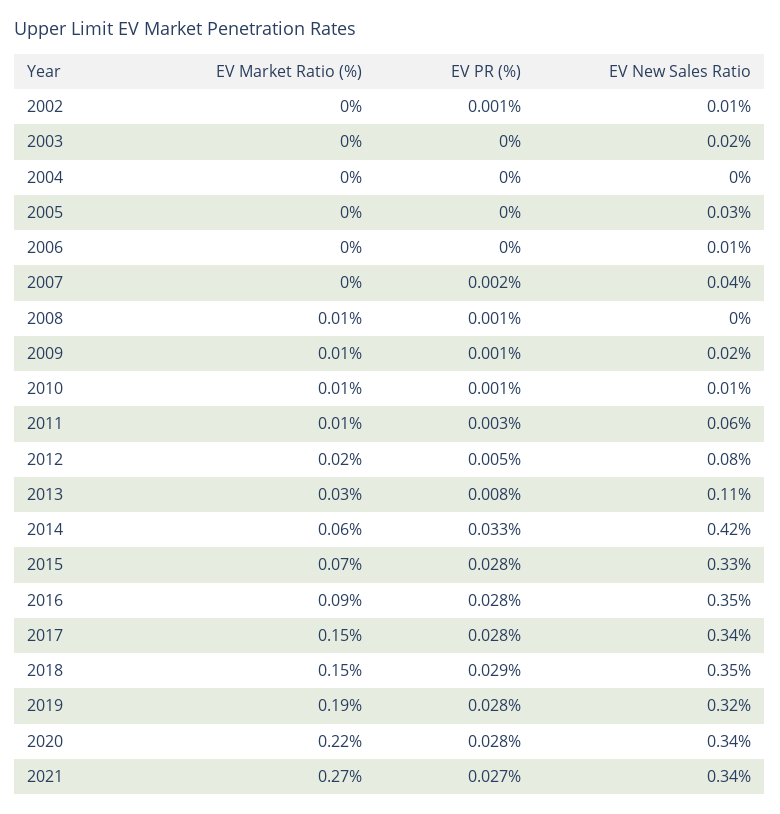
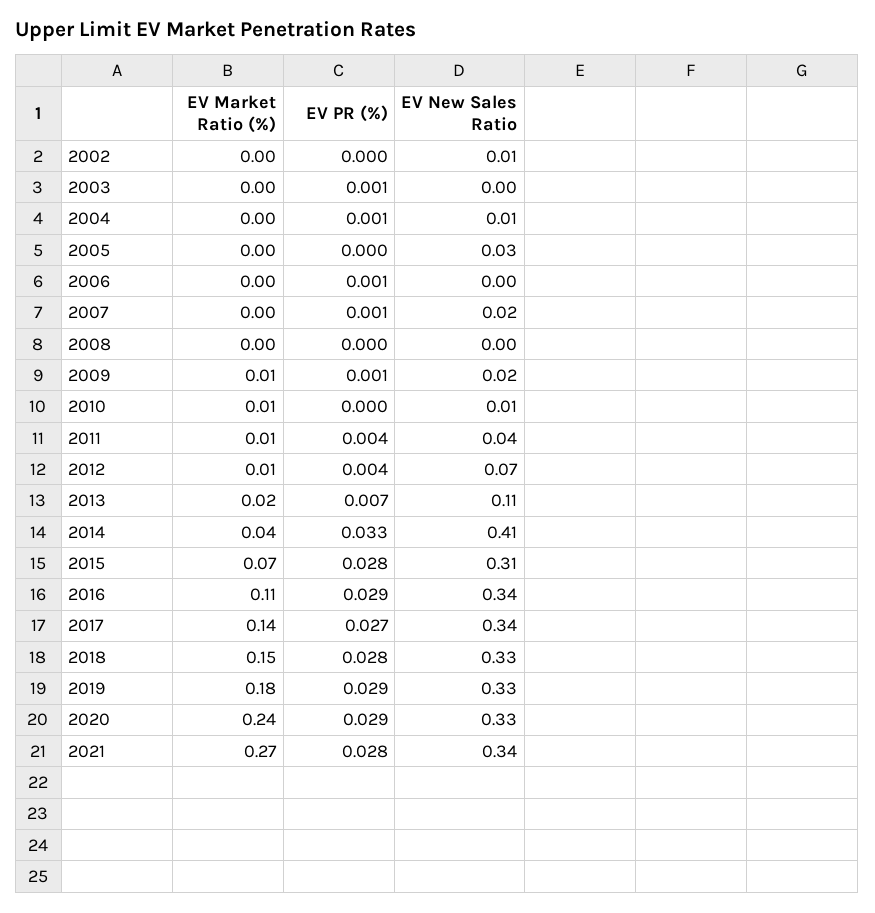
  {
    "EV Market Ratio (%)": {
      "2002": 0,
      "2003": 0,
      "2004": 0,
      "2005": 0,
      "2006": 0,
      "2007": 0,
-     "2008": 0.01,
+     "2008": 0,
      "2009": 0.01,
      "2010": 0.01,
      "2011": 0.01,
-     "2012": 0.02,
+     "2012": 0.01,
-     "2013": 0.03,
+     "2013": 0.02,
-     "2014": 0.06,
+     "2014": 0.04,
      "2015": 0.07,
-     "2016": 0.09,
+     "2016": 0.11,
-     "2017": 0.15,
+     "2017": 0.14,
      "2018": 0.15,
-     "2019": 0.19,
+     "2019": 0.18,
-     "2020": 0.22,
+     "2020": 0.24,
      "2021": 0.27
    },
    "EV PR (%)": {
-     "2002": 0.001,
+     "2002": 0,
-     "2003": 0,
+     "2003": 0.001,
-     "2004": 0,
+     "2004": 0.001,
      "2005": 0,
-     "2006": 0,
+     "2006": 0.001,
-     "2007": 0.002,
+     "2007": 0.001,
-     "2008": 0.001,
+     "2008": 0,
      "2009": 0.001,
-     "2010": 0.001,
+     "2010": 0,
-     "2011": 0.003,
+     "2011": 0.004,
-     "2012": 0.005,
+     "2012": 0.004,
-     "2013": 0.008,
+     "2013": 0.007,
      "2014": 0.033,
      "2015": 0.028,
-     "2016": 0.028,
+     "2016": 0.029,
-     "2017": 0.028,
+     "2017": 0.027,
-     "2018": 0.029,
+     "2018": 0.028,
-     "2019": 0.028,
+     "2019": 0.029,
-     "2020": 0.028,
+     "2020": 0.029,
-     "2021": 0.027
+     "2021": 0.028
    },
    "EV New Sales Ratio": {
      "2002": 0.01,
-     "2003": 0.02,
+     "2003": 0,
-     "2004": 0,
+     "2004": 0.01,
      "2005": 0.03,
-     "2006": 0.01,
+     "2006": 0,
-     "2007": 0.04,
+     "2007": 0.02,
      "2008": 0,
      "2009": 0.02,
      "2010": 0.01,
-     "2011": 0.06,
+     "2011": 0.04,
-     "2012": 0.08,
+     "2012": 0.07,
      "2013": 0.11,
-     "2014": 0.42,
+     "2014": 0.41,
-     "2015": 0.33,
+     "2015": 0.31,
-     "2016": 0.35,
+     "2016": 0.34,
      "2017": 0.34,
-     "2018": 0.35,
+     "2018": 0.33,
-     "2019": 0.32,
+     "2019": 0.33,
-     "2020": 0.34,
+     "2020": 0.33,
      "2021": 0.34
    }
  }

